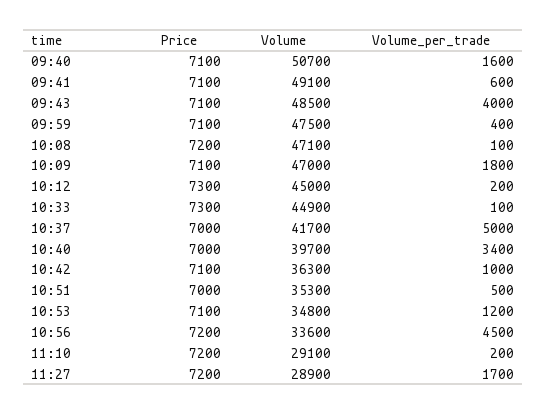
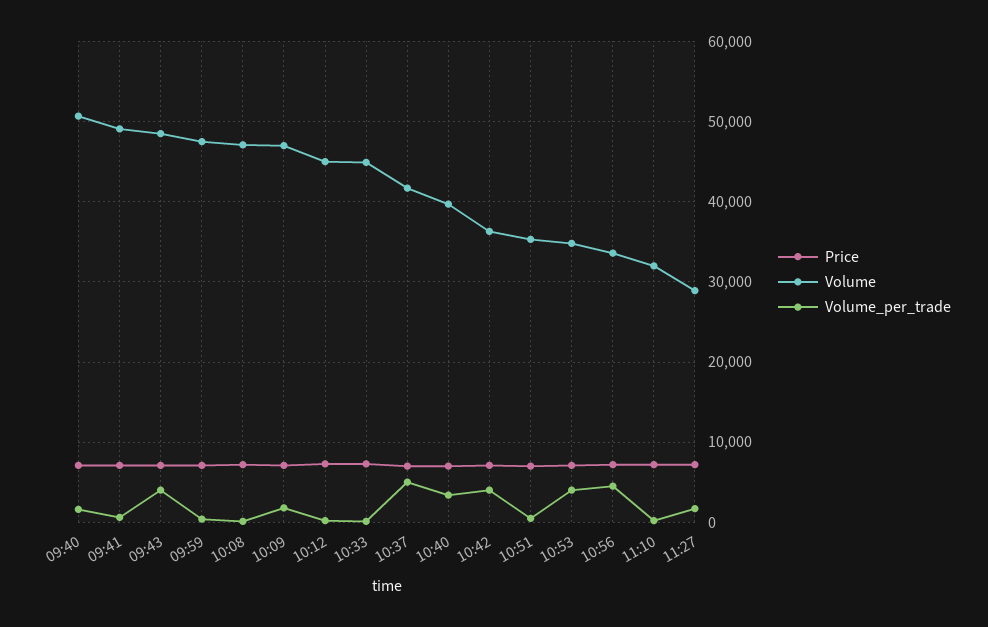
  {
    "Price": {
      "09:40": 7100,
      "09:41": 7100,
      "09:43": 7100,
      "09:59": 7100,
      "10:08": 7200,
      "10:09": 7100,
      "10:12": 7300,
      "10:33": 7300,
      "10:37": 7000,
      "10:40": 7000,
      "10:42": 7100,
      "10:51": 7000,
      "10:53": 7100,
      "10:56": 7200,
      "11:10": 7200,
      "11:27": 7200
    },
    "Volume": {
      "09:40": 50700,
      "09:41": 49100,
      "09:43": 48500,
      "09:59": 47500,
      "10:08": 47100,
      "10:09": 47000,
      "10:12": 45000,
      "10:33": 44900,
      "10:37": 41700,
      "10:40": 39700,
      "10:42": 36300,
      "10:51": 35300,
      "10:53": 34800,
      "10:56": 33600,
-     "11:10": 29100,
+     "11:10": 32000,
      "11:27": 28900
    },
    "Volume_per_trade": {
      "09:40": 1600,
      "09:41": 600,
      "09:43": 4000,
      "09:59": 400,
      "10:08": 100,
      "10:09": 1800,
      "10:12": 200,
      "10:33": 100,
      "10:37": 5000,
      "10:40": 3400,
-     "10:42": 1000,
+     "10:42": 4000,
      "10:51": 500,
-     "10:53": 1200,
+     "10:53": 4000,
      "10:56": 4500,
      "11:10": 200,
      "11:27": 1700
    }
  }

